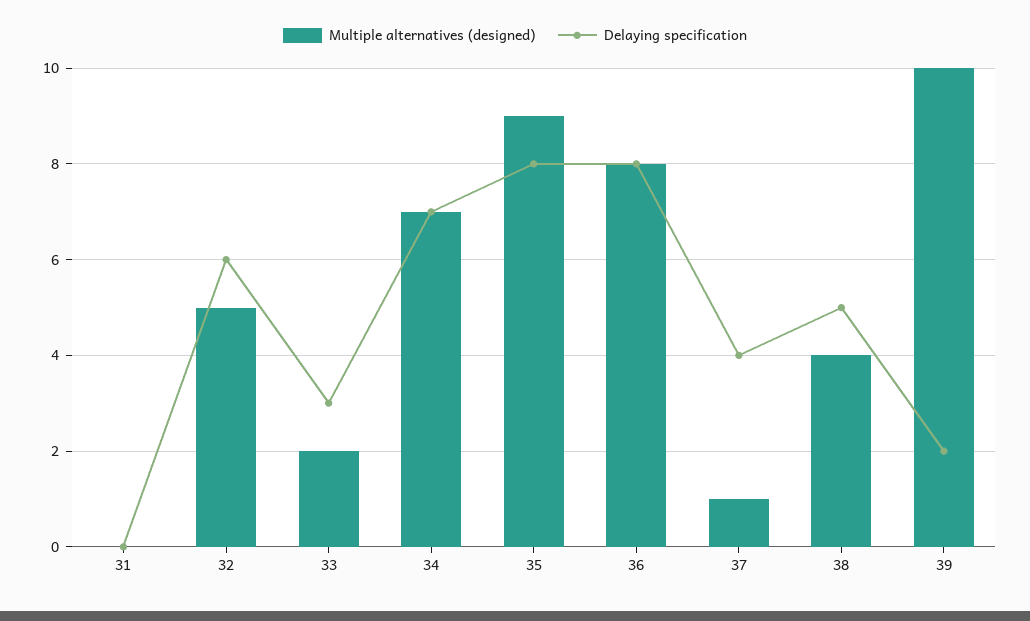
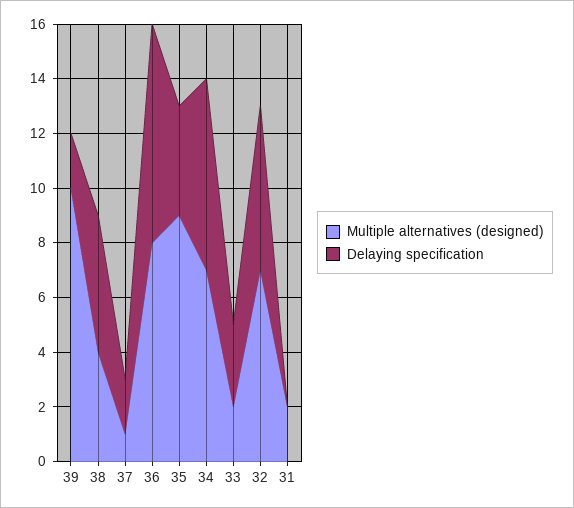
  {
    "Multiple alternatives (designed)": {
-     "31": 0,
+     "31": 2,
-     "32": 5,
+     "32": 7,
      "33": 2,
      "34": 7,
      "35": 9,
      "36": 8,
      "37": 1,
      "38": 4,
      "39": 10
    },
    "Delaying specification": {
      "31": 0,
      "32": 6,
      "33": 3,
      "34": 7,
-     "35": 8,
+     "35": 4,
      "36": 8,
-     "37": 4,
+     "37": 2,
      "38": 5,
      "39": 2
    }
  }

